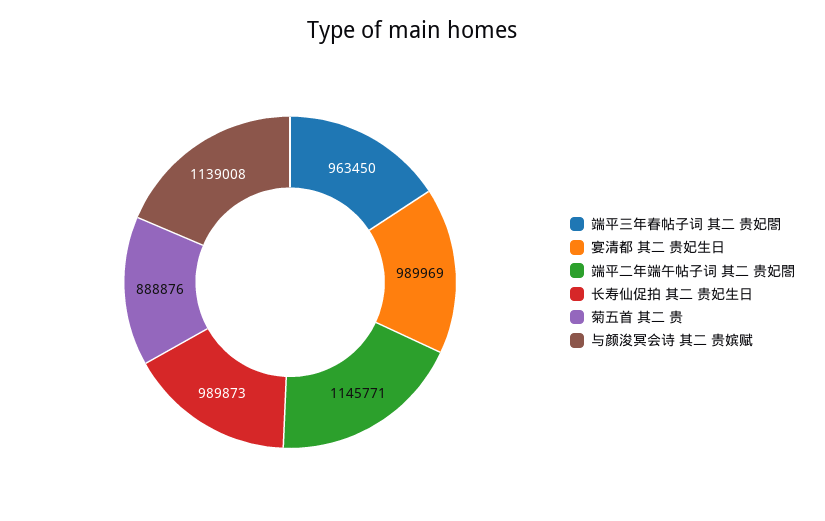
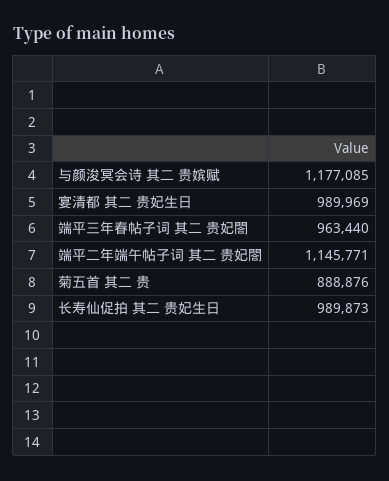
  {
-   "端平三年春帖子词 其二 贵妃閤": 963450,
+   "端平三年春帖子词 其二 贵妃閤": 963440,
    "宴清都 其二 贵妃生日": 989969,
    "端平二年端午帖子词 其二 贵妃閤": 1145771,
    "长寿仙促拍 其二 贵妃生日": 989873,
    "菊五首 其二 贵": 888876,
-   "与颜浚冥会诗 其二 贵嫔赋": 1139008
+   "与颜浚冥会诗 其二 贵嫔赋": 1177085
  }

